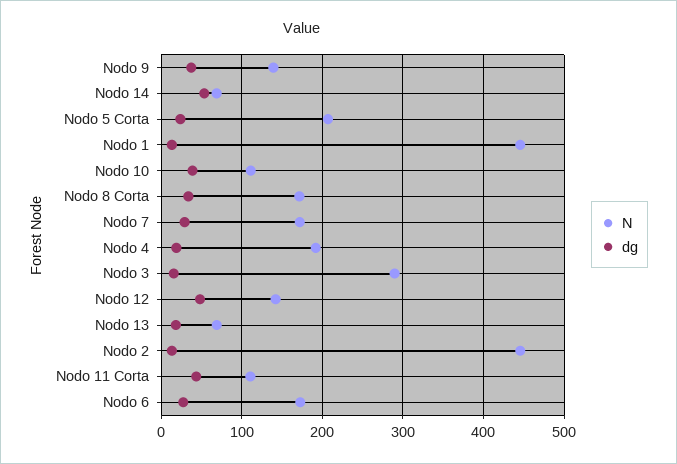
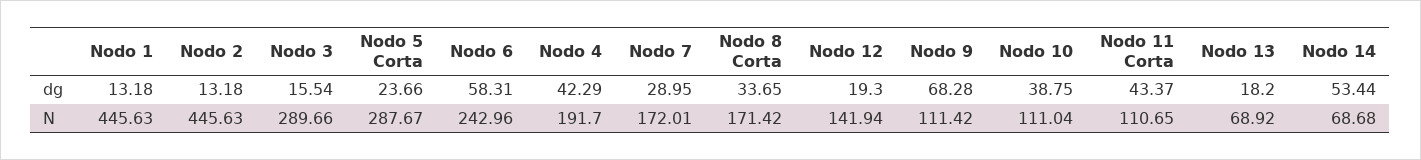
  {
    "N": {
-     "Nodo 9": 140,
+     "Nodo 9": 111.42,
      "Nodo 14": 68.68,
-     "Nodo 5 Corta": 210,
+     "Nodo 5 Corta": 287.67,
      "Nodo 1": 445.63,
      "Nodo 10": 111.04,
      "Nodo 8 Corta": 171.42,
      "Nodo 7": 172.01,
      "Nodo 4": 191.7,
      "Nodo 3": 289.66,
      "Nodo 12": 141.94,
      "Nodo 13": 68.92,
      "Nodo 2": 445.63,
      "Nodo 11 Corta": 110.65,
-     "Nodo 6": 170
+     "Nodo 6": 242.96
    },
    "dg": {
-     "Nodo 9": 40,
+     "Nodo 9": 68.28,
      "Nodo 14": 53.44,
      "Nodo 5 Corta": 23.66,
      "Nodo 1": 13.18,
      "Nodo 10": 38.75,
      "Nodo 8 Corta": 33.65,
      "Nodo 7": 28.95,
-     "Nodo 4": 20,
+     "Nodo 4": 42.29,
      "Nodo 3": 15.54,
-     "Nodo 12": 50,
+     "Nodo 12": 19.3,
      "Nodo 13": 18.2,
      "Nodo 2": 13.18,
      "Nodo 11 Corta": 43.37,
-     "Nodo 6": 30
+     "Nodo 6": 58.31
    }
  }

